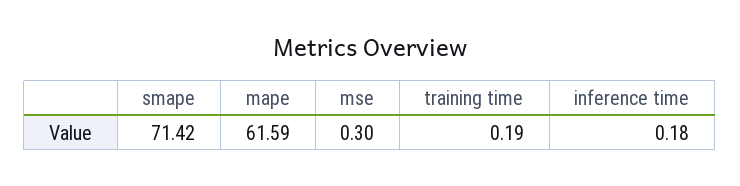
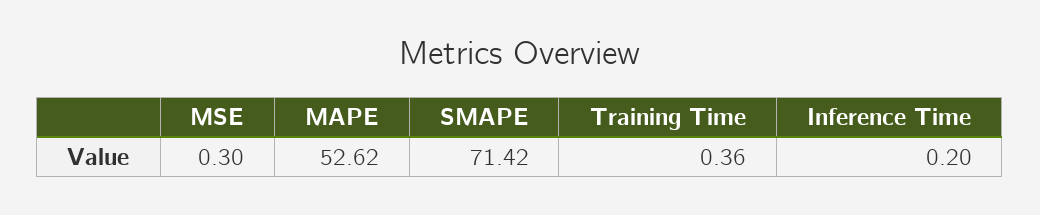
  {
    "smape": 71.42,
-   "mape": 61.59,
+   "mape": 52.62,
    "mse": 0.3,
-   "training time": 0.19,
+   "training time": 0.36,
-   "inference time": 0.18
+   "inference time": 0.2
  }

